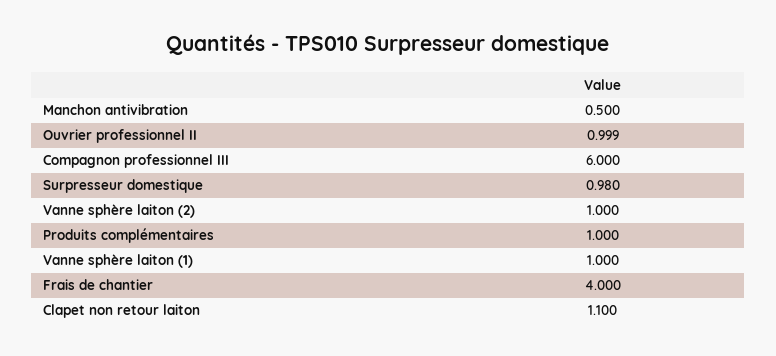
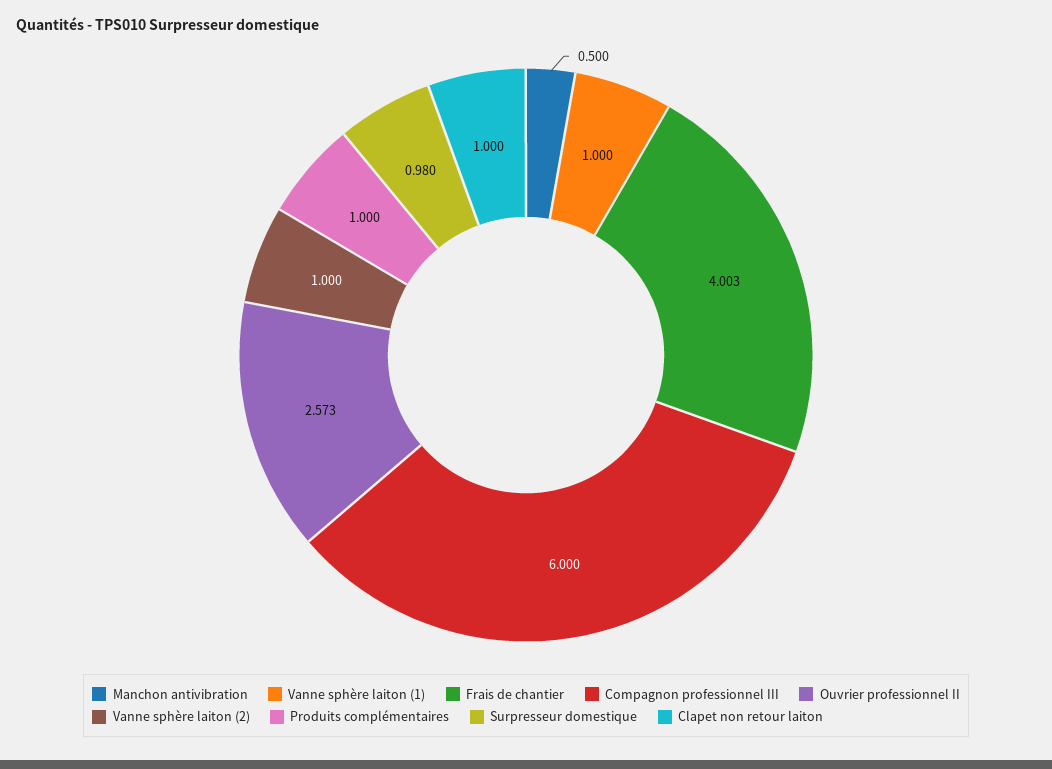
  {
    "Manchon antivibration": 0.5,
-   "Ouvrier professionnel II": 0.999,
+   "Ouvrier professionnel II": 2.573,
    "Compagnon professionnel III": 6,
    "Surpresseur domestique": 0.98,
    "Vanne sphère laiton (2)": 1,
    "Produits complémentaires": 1,
    "Vanne sphère laiton (1)": 1,
-   "Frais de chantier": 4,
+   "Frais de chantier": 4.003,
-   "Clapet non retour laiton": 1.1
+   "Clapet non retour laiton": 1
  }

